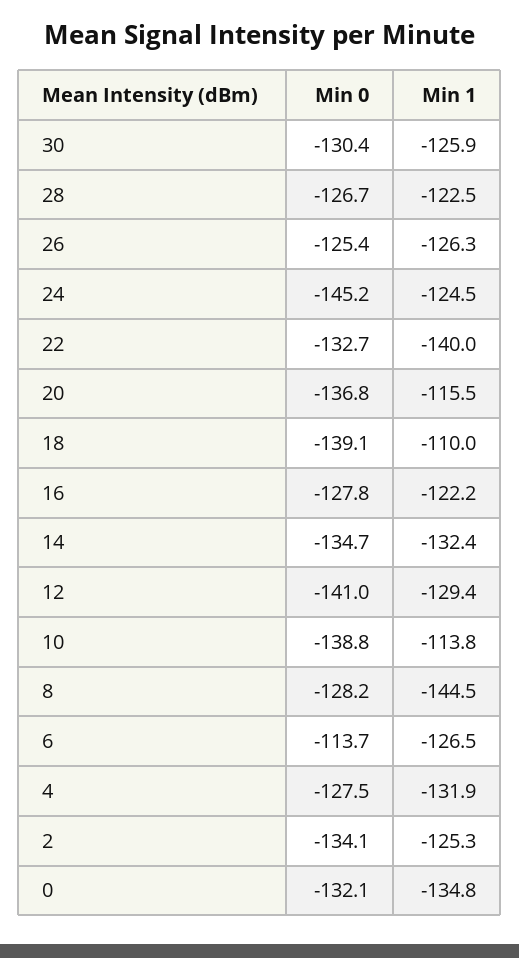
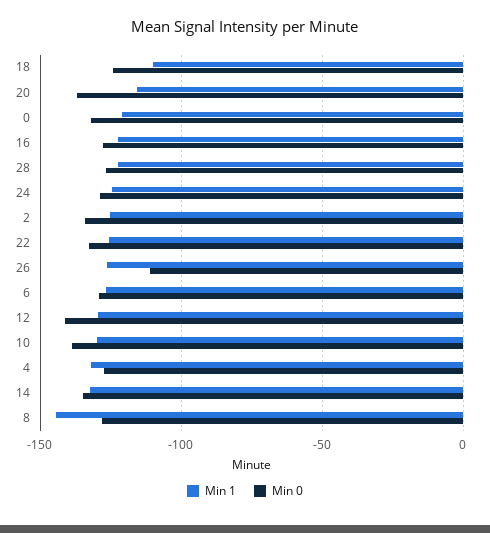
  {
    "Min 0": {
-     "30": -130.4,
      "28": -126.7,
-     "26": -125.4,
+     "26": -110,
-     "24": -145.2,
+     "24": -130,
      "22": -132.7,
      "20": -136.8,
-     "18": -139.1,
+     "18": -125,
      "16": -127.8,
      "14": -134.7,
      "12": -141,
      "10": -138.8,
      "8": -128.2,
-     "6": -113.7,
+     "6": -130,
      "4": -127.5,
      "2": -134.1,
      "0": -132.1
    },
    "Min 1": {
-     "30": -125.9,
      "28": -122.5,
      "26": -126.3,
      "24": -124.5,
-     "22": -140,
+     "22": -125,
      "20": -115.5,
      "18": -110,
      "16": -122.2,
      "14": -132.4,
      "12": -129.4,
-     "10": -113.8,
+     "10": -130,
      "8": -144.5,
      "6": -126.5,
      "4": -131.9,
      "2": -125.3,
-     "0": -134.8
+     "0": -120
    }
  }

